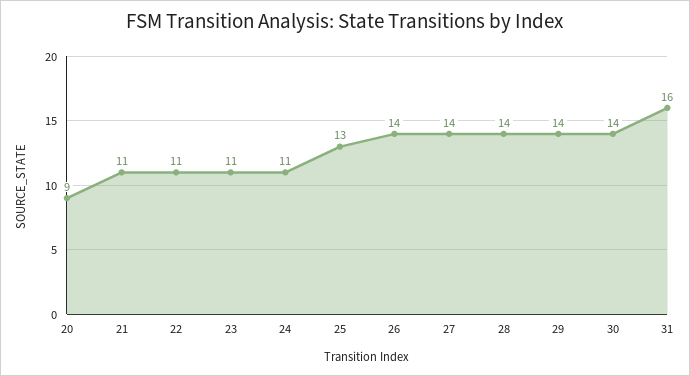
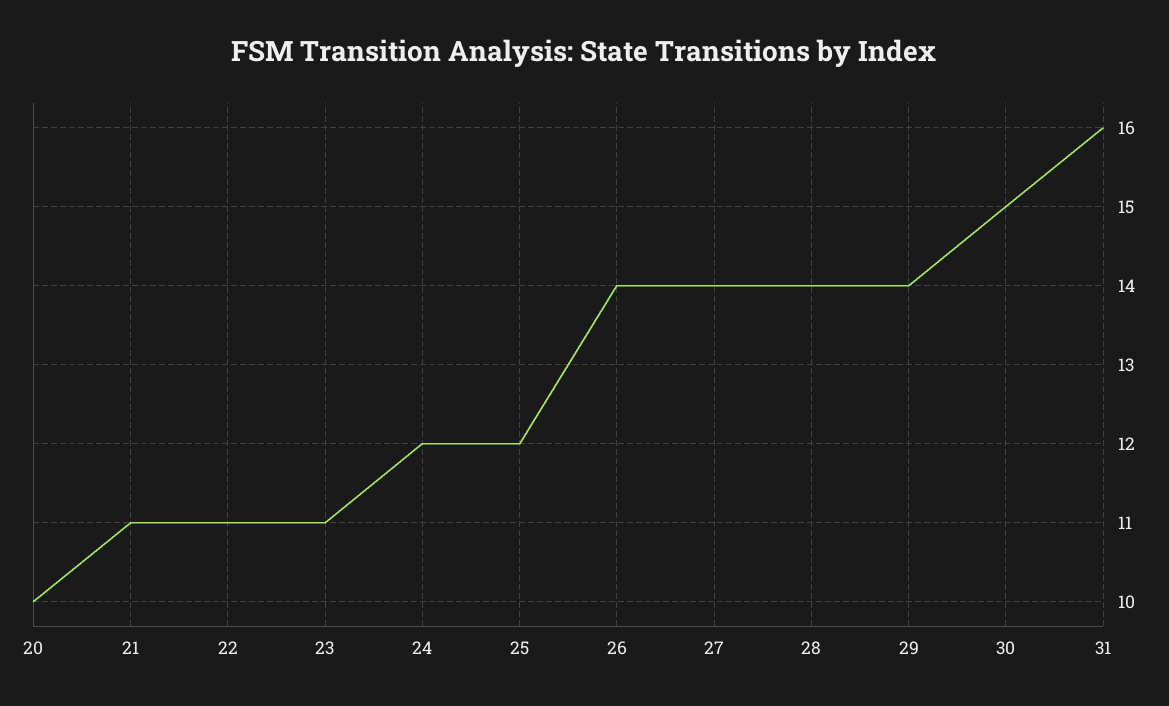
  {
-   "20": 9,
+   "20": 10,
    "21": 11,
    "22": 11,
    "23": 11,
-   "24": 11,
+   "24": 12,
-   "25": 13,
+   "25": 12,
    "26": 14,
    "27": 14,
    "28": 14,
    "29": 14,
-   "30": 14,
+   "30": 15,
    "31": 16
  }

